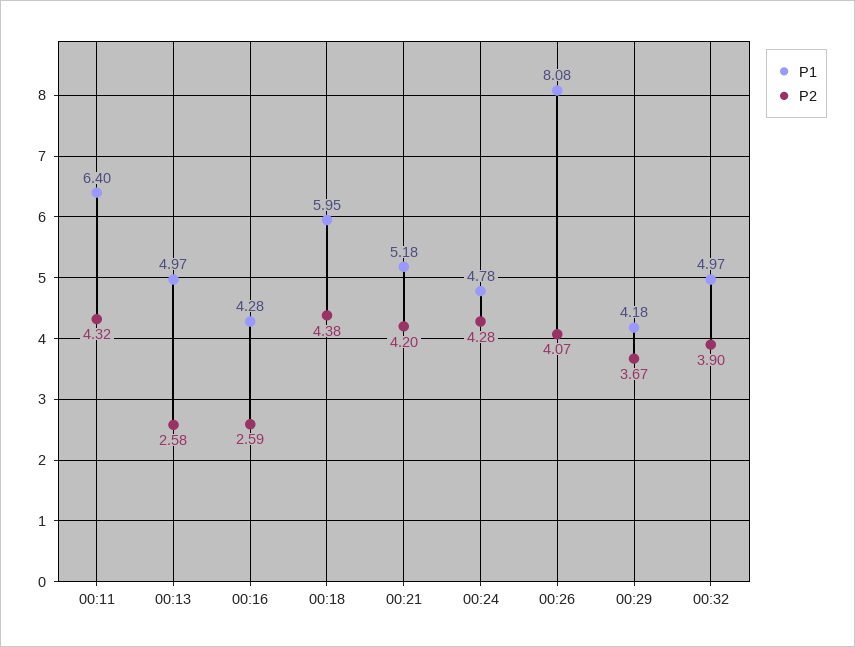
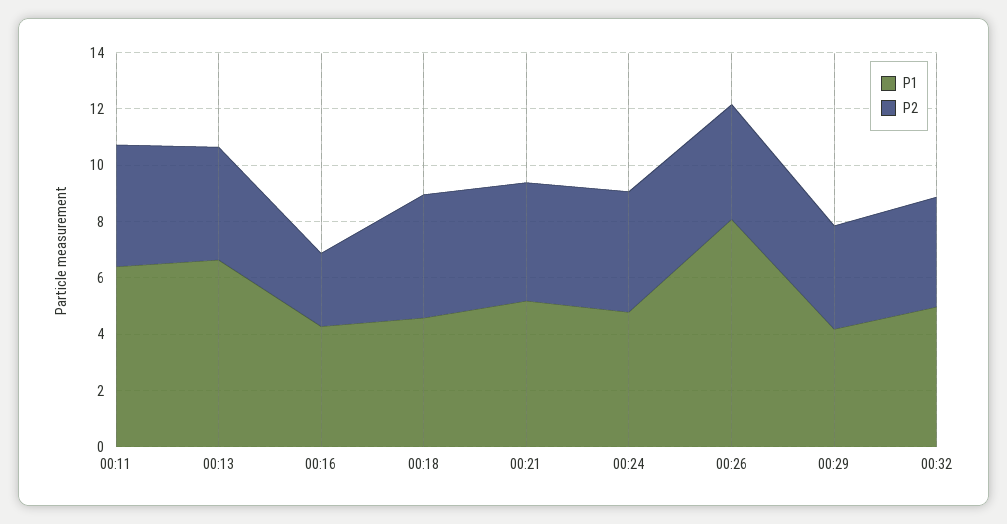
  {
    "P1": {
      "00:11": 6.4,
-     "00:13": 4.97,
+     "00:13": 6.5,
      "00:16": 4.28,
-     "00:18": 5.95,
+     "00:18": 4.5,
      "00:21": 5.18,
      "00:24": 4.78,
      "00:26": 8.08,
      "00:29": 4.18,
      "00:32": 4.97
    },
    "P2": {
      "00:11": 4.32,
-     "00:13": 2.58,
+     "00:13": 4,
      "00:16": 2.59,
      "00:18": 4.38,
      "00:21": 4.2,
      "00:24": 4.28,
      "00:26": 4.07,
      "00:29": 3.67,
      "00:32": 3.9
    }
  }

